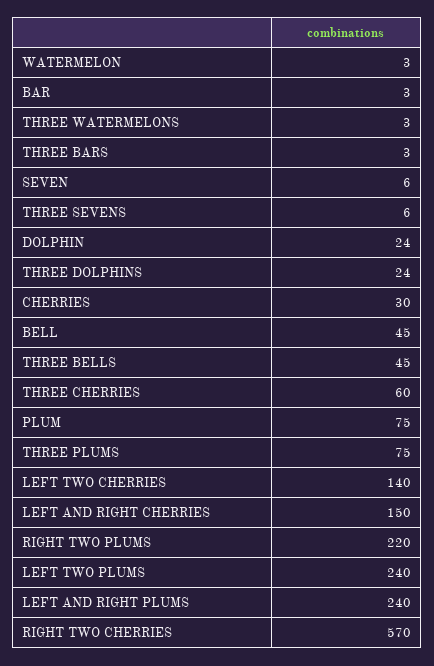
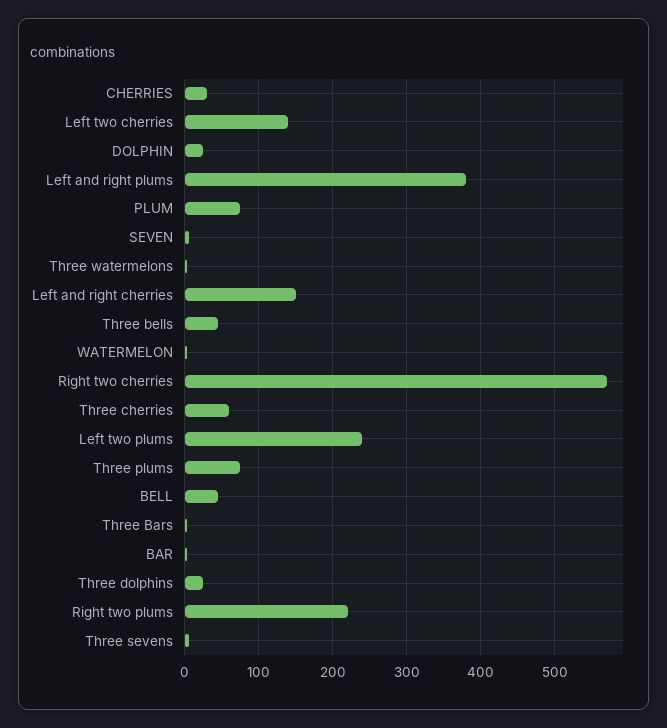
  {
    "WATERMELON": 3,
    "BAR": 3,
    "THREE WATERMELONS": 3,
    "THREE BARS": 3,
    "SEVEN": 6,
    "THREE SEVENS": 6,
    "DOLPHIN": 24,
    "THREE DOLPHINS": 24,
    "CHERRIES": 30,
    "BELL": 45,
    "THREE BELLS": 45,
    "THREE CHERRIES": 60,
    "PLUM": 75,
    "THREE PLUMS": 75,
    "LEFT TWO CHERRIES": 140,
    "LEFT AND RIGHT CHERRIES": 150,
    "RIGHT TWO PLUMS": 220,
    "LEFT TWO PLUMS": 240,
-   "LEFT AND RIGHT PLUMS": 240,
+   "LEFT AND RIGHT PLUMS": 380,
    "RIGHT TWO CHERRIES": 570
  }

